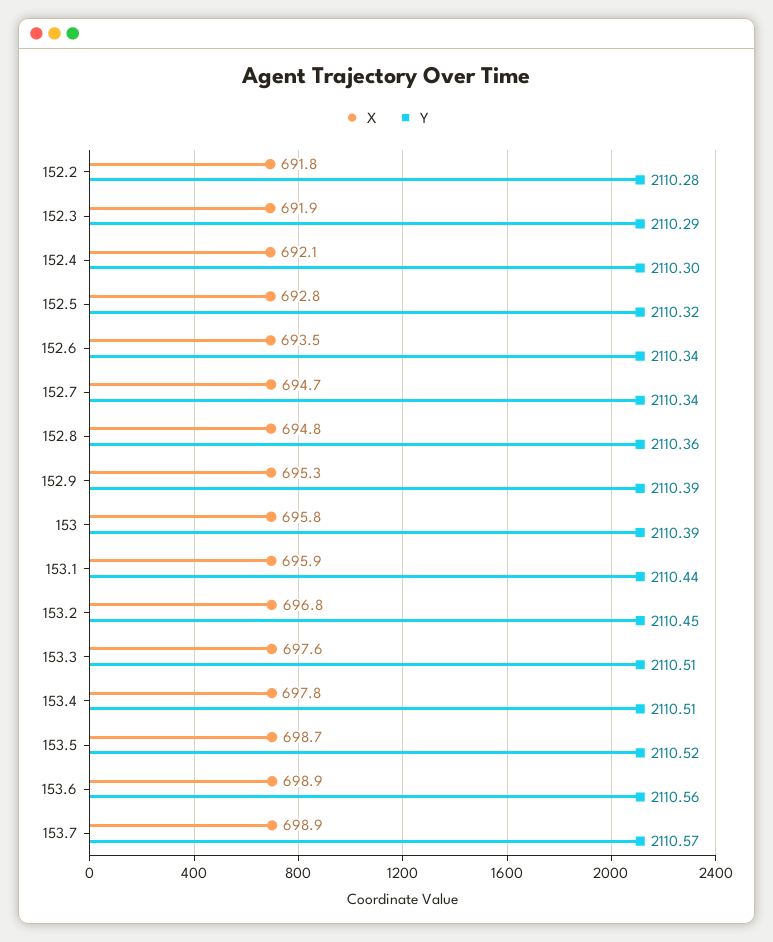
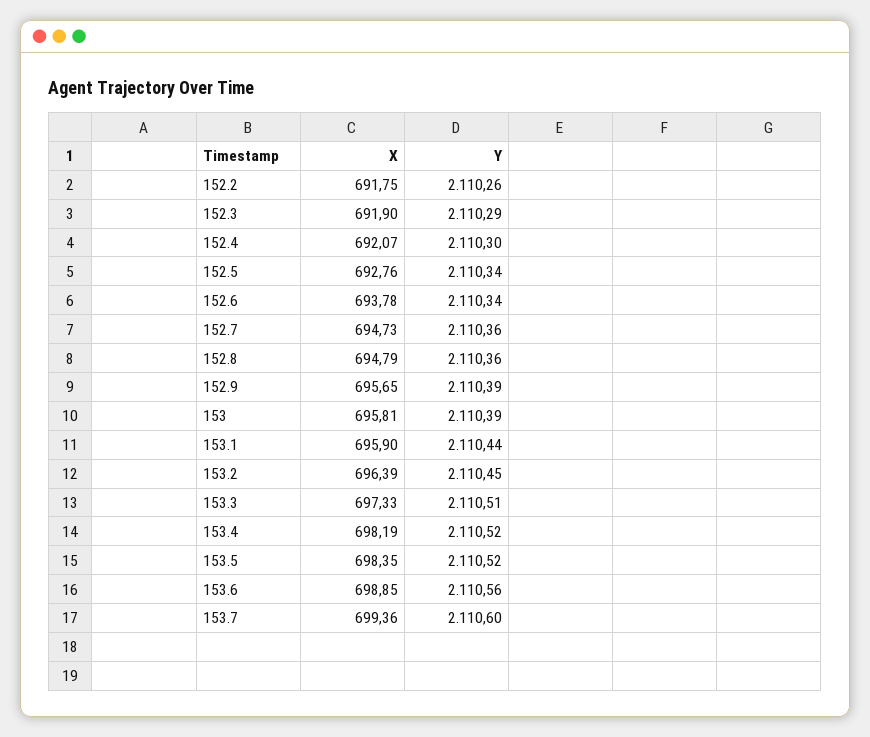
  {
    "X": {
      "152.2": 691.75,
      "152.3": 691.9,
      "152.4": 692.07,
      "152.5": 692.76,
-     "152.6": 693.5,
+     "152.6": 693.78,
      "152.7": 694.73,
      "152.8": 694.79,
-     "152.9": 695.3,
+     "152.9": 695.65,
      "153": 695.81,
      "153.1": 695.9,
-     "153.2": 696.8,
+     "153.2": 696.39,
-     "153.3": 697.6,
+     "153.3": 697.33,
-     "153.4": 697.8,
+     "153.4": 698.19,
-     "153.5": 698.7,
+     "153.5": 698.35,
      "153.6": 698.85,
-     "153.7": 698.9
+     "153.7": 699.36
    },
    "Y": {
-     "152.2": 2110.28,
+     "152.2": 2110.26,
      "152.3": 2110.29,
      "152.4": 2110.3,
-     "152.5": 2110.32,
+     "152.5": 2110.34,
      "152.6": 2110.34,
-     "152.7": 2110.34,
+     "152.7": 2110.36,
      "152.8": 2110.36,
      "152.9": 2110.39,
      "153": 2110.39,
      "153.1": 2110.44,
      "153.2": 2110.45,
      "153.3": 2110.51,
-     "153.4": 2110.51,
+     "153.4": 2110.52,
      "153.5": 2110.52,
      "153.6": 2110.56,
-     "153.7": 2110.57
+     "153.7": 2110.6
    }
  }

